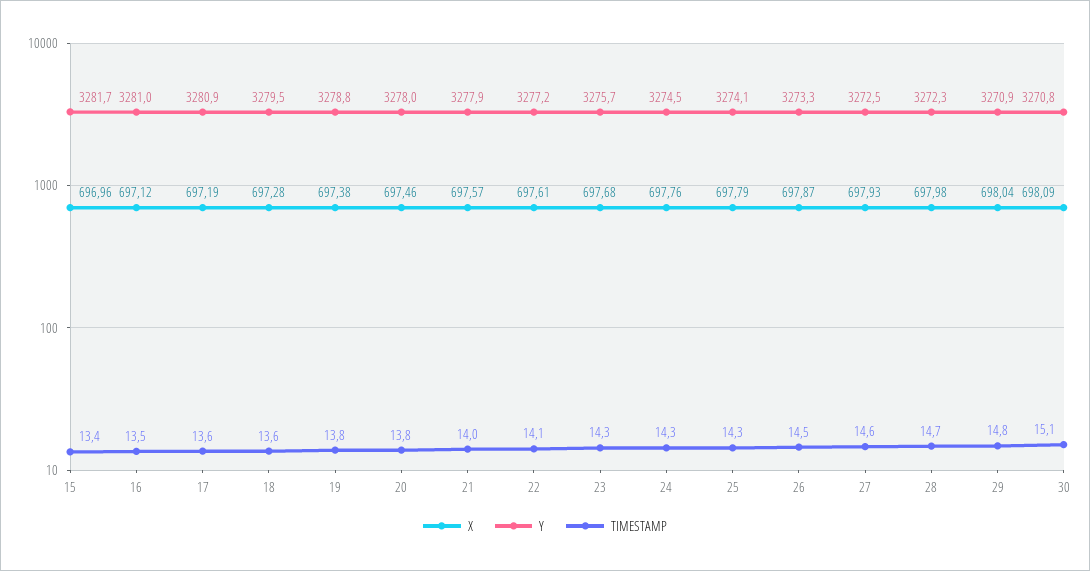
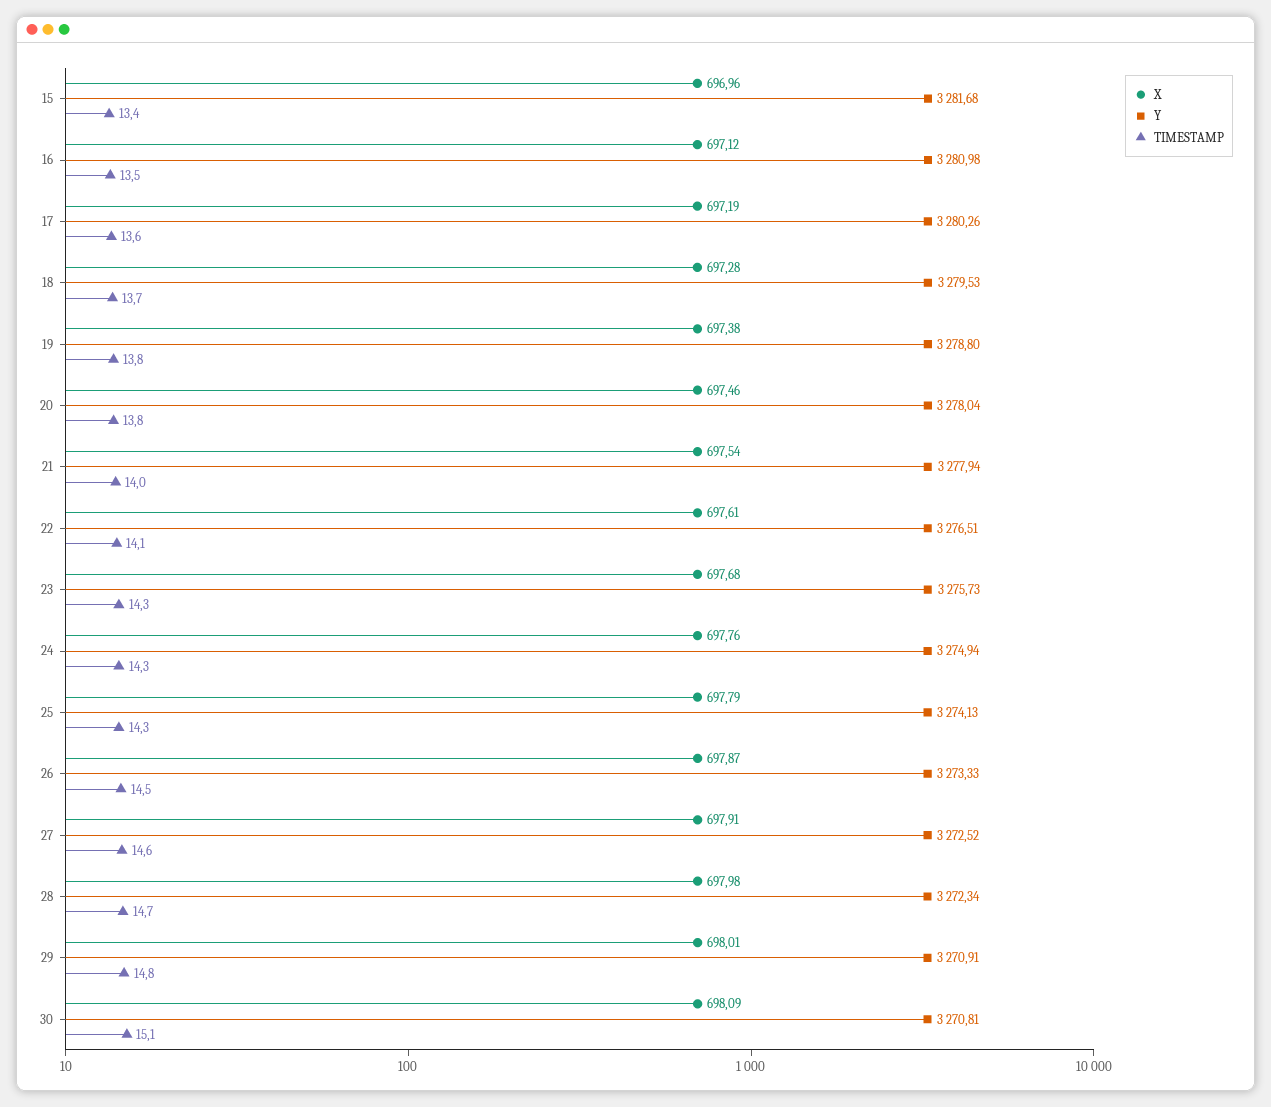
  {
    "X": {
      "15": 696.96,
      "16": 697.12,
      "17": 697.19,
      "18": 697.28,
      "19": 697.38,
      "20": 697.46,
-     "21": 697.57,
+     "21": 697.54,
      "22": 697.61,
      "23": 697.68,
      "24": 697.76,
      "25": 697.79,
      "26": 697.87,
-     "27": 697.93,
+     "27": 697.91,
      "28": 697.98,
-     "29": 698.04,
+     "29": 698.01,
      "30": 698.09
    },
    "Y": {
      "15": 3281.68,
      "16": 3280.98,
-     "17": 3280.9,
+     "17": 3280.26,
      "18": 3279.53,
      "19": 3278.8,
      "20": 3278.04,
      "21": 3277.94,
-     "22": 3277.2,
+     "22": 3276.51,
      "23": 3275.73,
-     "24": 3274.5,
+     "24": 3274.94,
      "25": 3274.13,
      "26": 3273.33,
      "27": 3272.52,
      "28": 3272.34,
      "29": 3270.91,
      "30": 3270.81
    },
    "TIMESTAMP": {
      "15": 13.4,
      "16": 13.5,
      "17": 13.6,
-     "18": 13.6,
+     "18": 13.7,
      "19": 13.8,
      "20": 13.8,
      "21": 14,
      "22": 14.1,
      "23": 14.3,
      "24": 14.3,
      "25": 14.3,
      "26": 14.5,
      "27": 14.6,
      "28": 14.7,
      "29": 14.8,
      "30": 15.1
    }
  }

